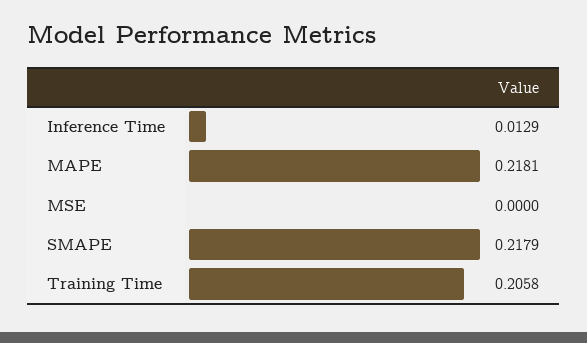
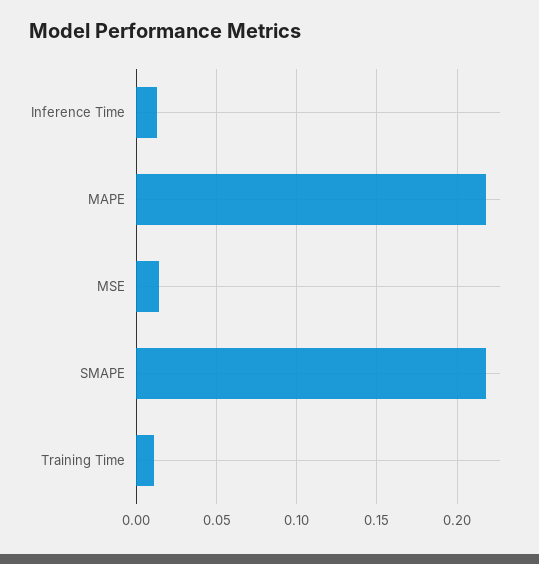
  {
    "Inference Time": 0.0129,
    "MAPE": 0.2181,
-   "MSE": 0,
+   "MSE": 0.015,
    "SMAPE": 0.2179,
-   "Training Time": 0.2058
+   "Training Time": 0.01
  }

